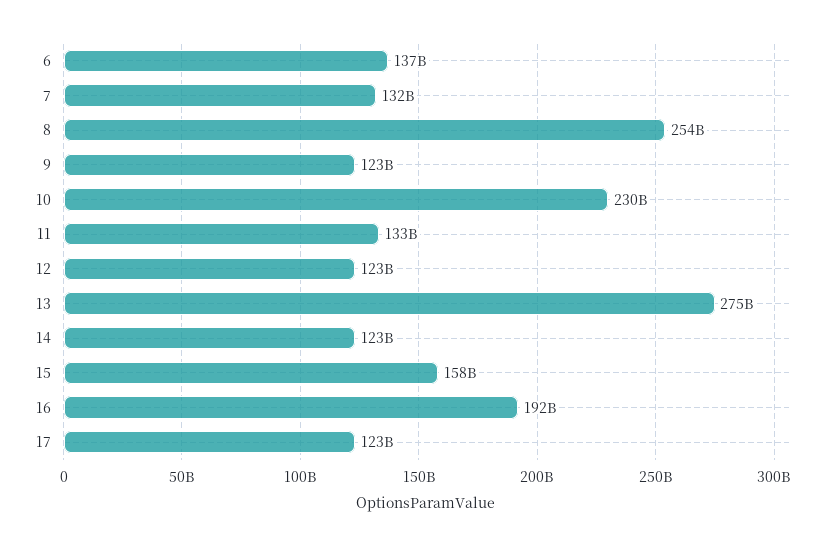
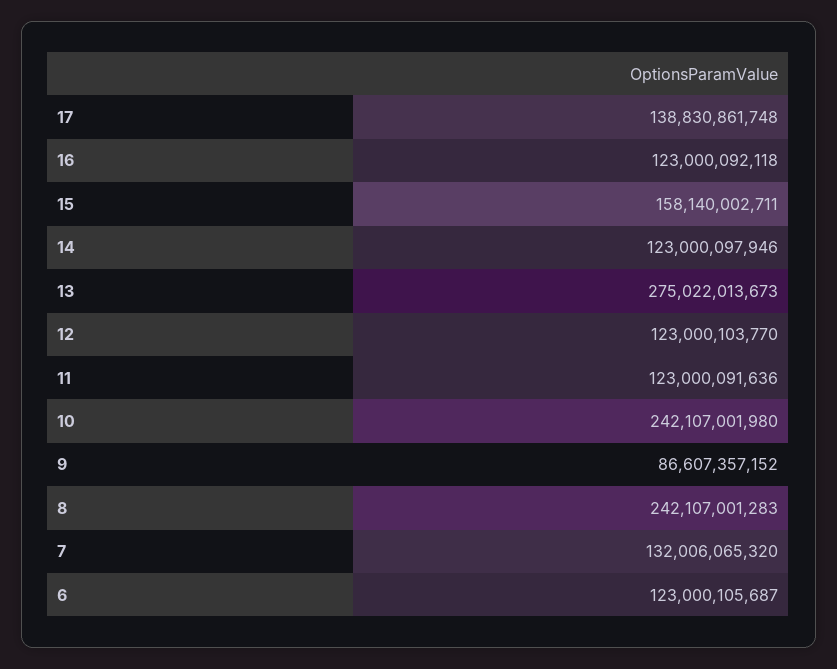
  {
-   "6": 137000000000,
+   "6": 123000105687,
    "7": 132006065320,
-   "8": 254000000000,
+   "8": 242107001283,
-   "9": 123000000000,
+   "9": 86607357152,
-   "10": 230000000000,
+   "10": 242107001980,
-   "11": 133000000000,
+   "11": 123000091636,
    "12": 123000103770,
    "13": 275022013673,
    "14": 123000097946,
    "15": 158140002711,
-   "16": 192000000000,
+   "16": 123000092118,
-   "17": 123000000000
+   "17": 138830861748
  }

